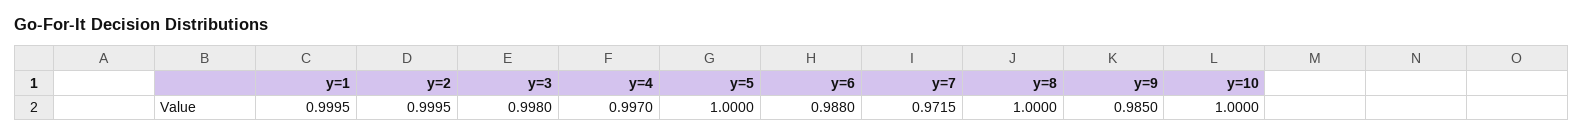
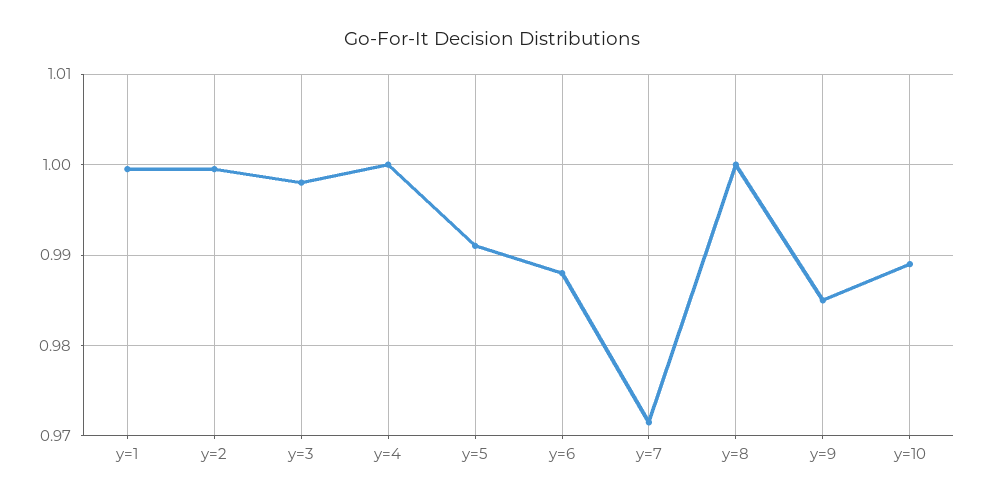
  {
    "y=1": 0.9995,
    "y=2": 0.9995,
    "y=3": 0.998,
-   "y=4": 0.997,
+   "y=4": 1,
-   "y=5": 1,
+   "y=5": 0.991,
    "y=6": 0.988,
    "y=7": 0.9715,
    "y=8": 1,
    "y=9": 0.985,
-   "y=10": 1
+   "y=10": 0.989
  }

